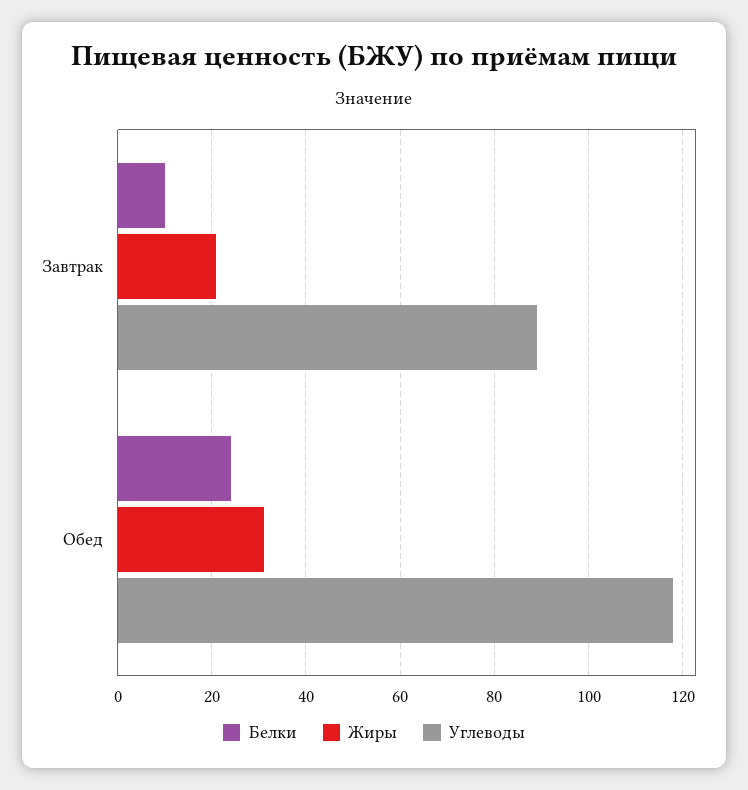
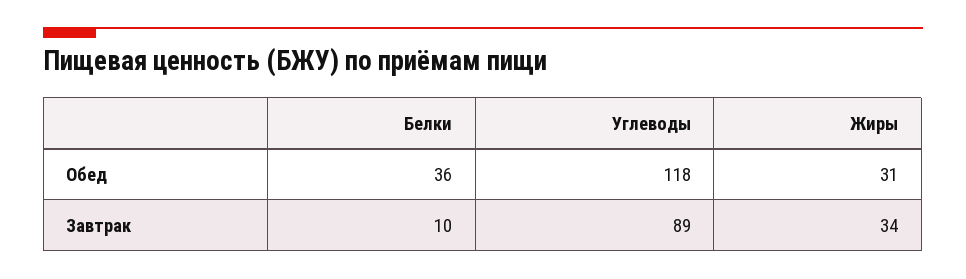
  {
    "Белки": {
      "Завтрак": 10,
-     "Обед": 25
+     "Обед": 36
    },
    "Жиры": {
-     "Завтрак": 20,
+     "Завтрак": 34,
      "Обед": 31
    },
    "Углеводы": {
      "Завтрак": 89,
      "Обед": 118
    }
  }

